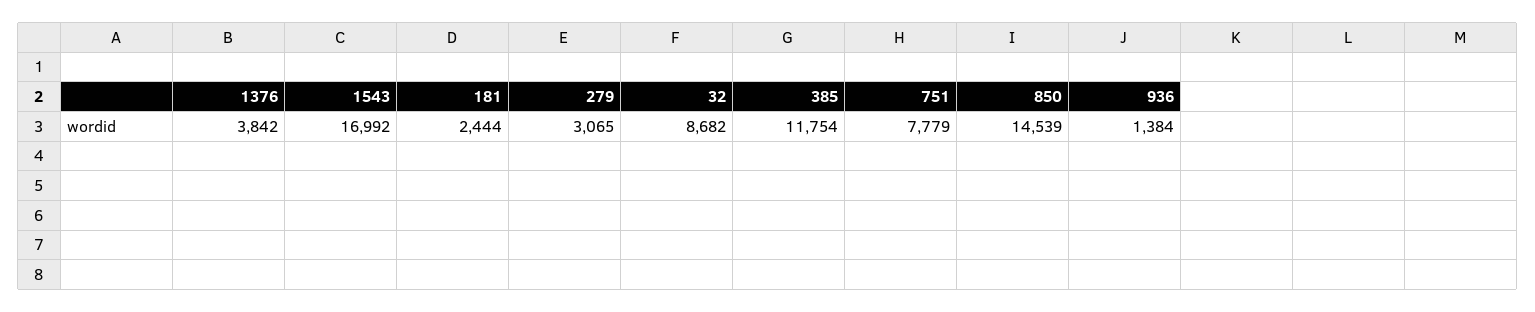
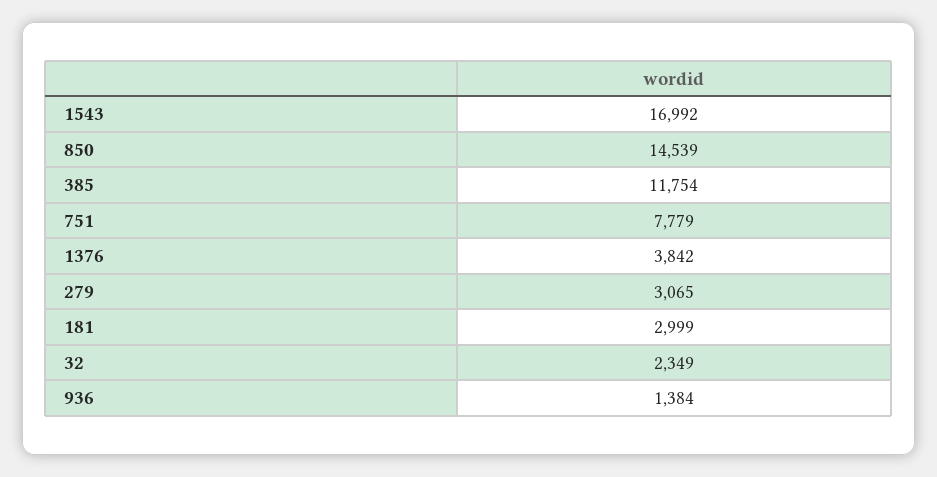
  {
    "1376": 3842,
    "1543": 16992,
-   "181": 2444,
+   "181": 2999,
    "279": 3065,
-   "32": 8682,
+   "32": 2349,
    "385": 11754,
    "751": 7779,
    "850": 14539,
    "936": 1384
  }

